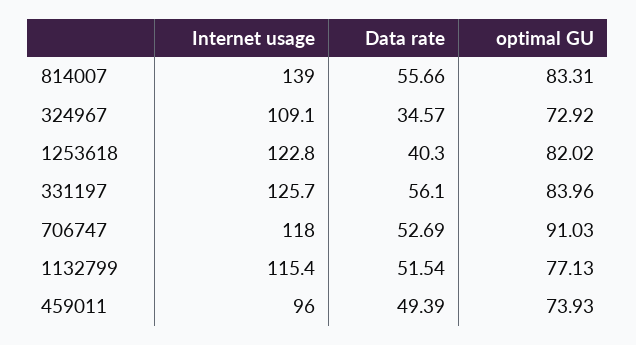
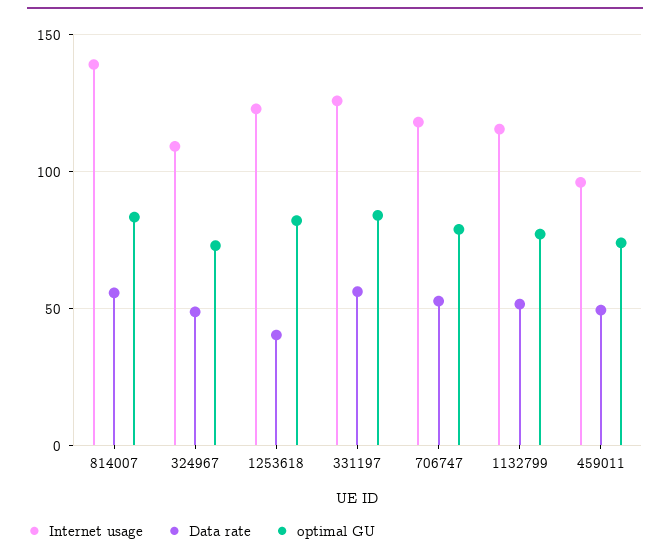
  {
    "Internet usage": {
      "814007": 139,
      "324967": 109.1,
      "1253618": 122.8,
      "331197": 125.7,
      "706747": 118,
      "1132799": 115.4,
      "459011": 96
    },
    "Data rate": {
      "814007": 55.66,
-     "324967": 34.57,
+     "324967": 50,
      "1253618": 40.3,
      "331197": 56.1,
      "706747": 52.69,
      "1132799": 51.54,
      "459011": 49.39
    },
    "optimal GU": {
      "814007": 83.31,
      "324967": 72.92,
      "1253618": 82.02,
      "331197": 83.96,
-     "706747": 91.03,
+     "706747": 80,
      "1132799": 77.13,
      "459011": 73.93
    }
  }

